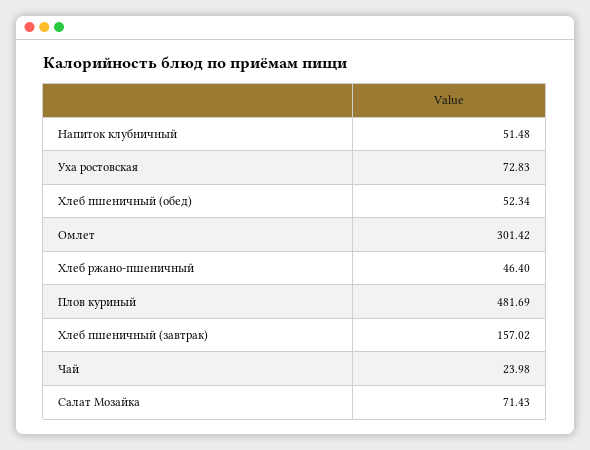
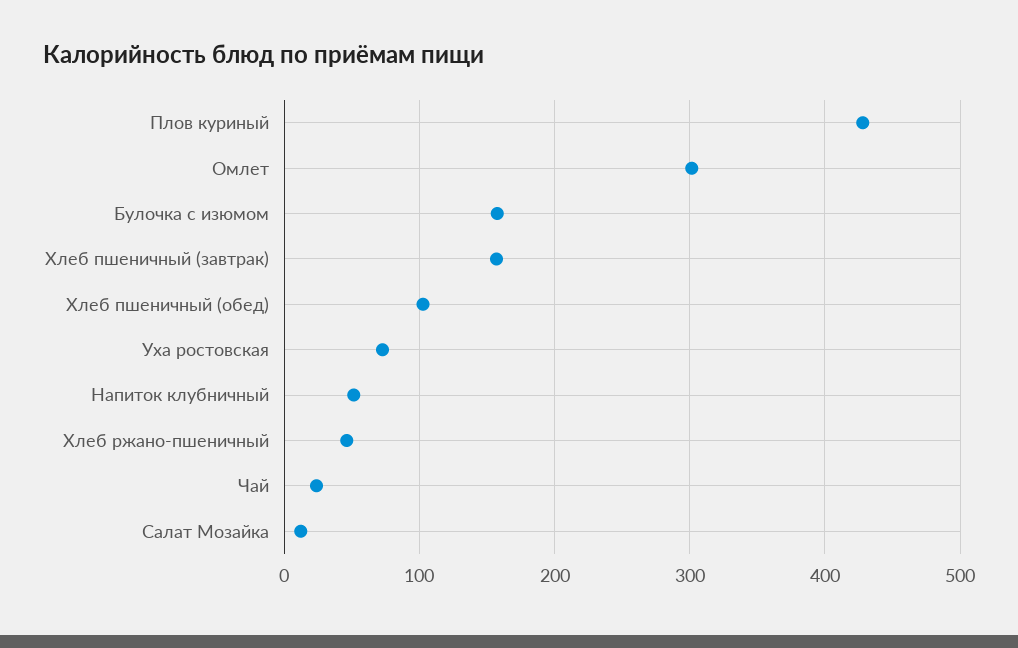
  {
    "Напиток клубничный": 51.48,
    "Уха ростовская": 72.83,
-   "Хлеб пшеничный (обед)": 52.34,
+   "Хлеб пшеничный (обед)": 100,
    "Омлет": 301.42,
    "Хлеб ржано-пшеничный": 46.4,
-   "Плов куриный": 481.69,
+   "Плов куриный": 430,
    "Хлеб пшеничный (завтрак)": 157.02,
    "Чай": 23.98,
-   "Салат Мозайка": 71.43
+   "Салат Мозайка": 10,
+   "Булочка с изюмом": 160
  }

